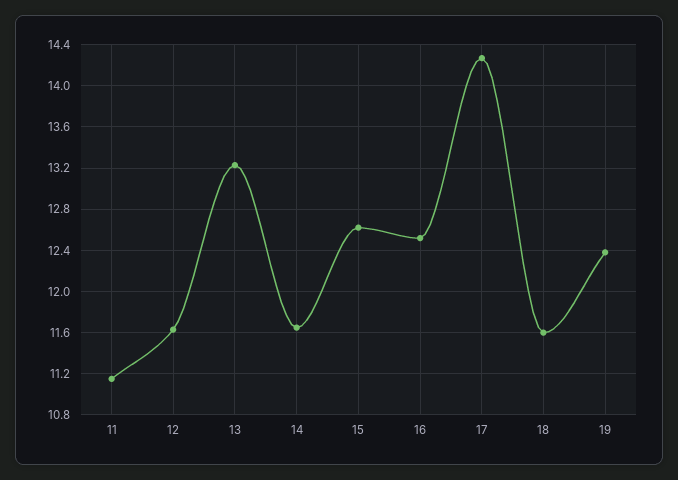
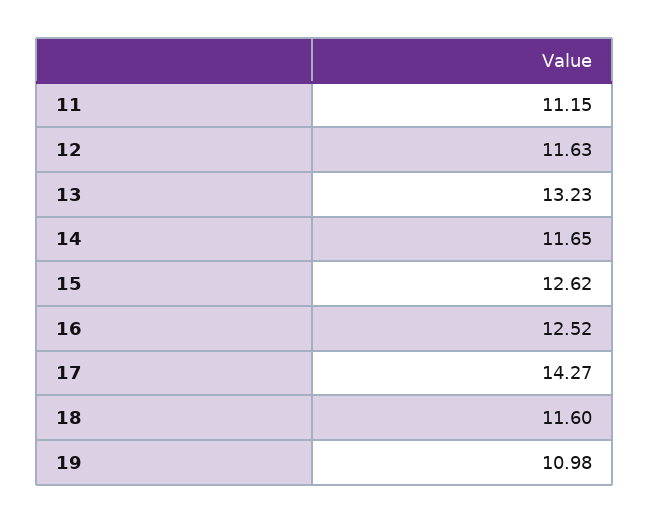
  {
    "11": 11.15,
    "12": 11.63,
    "13": 13.23,
    "14": 11.65,
    "15": 12.62,
    "16": 12.52,
    "17": 14.27,
    "18": 11.6,
-   "19": 12.4
+   "19": 10.98
  }

